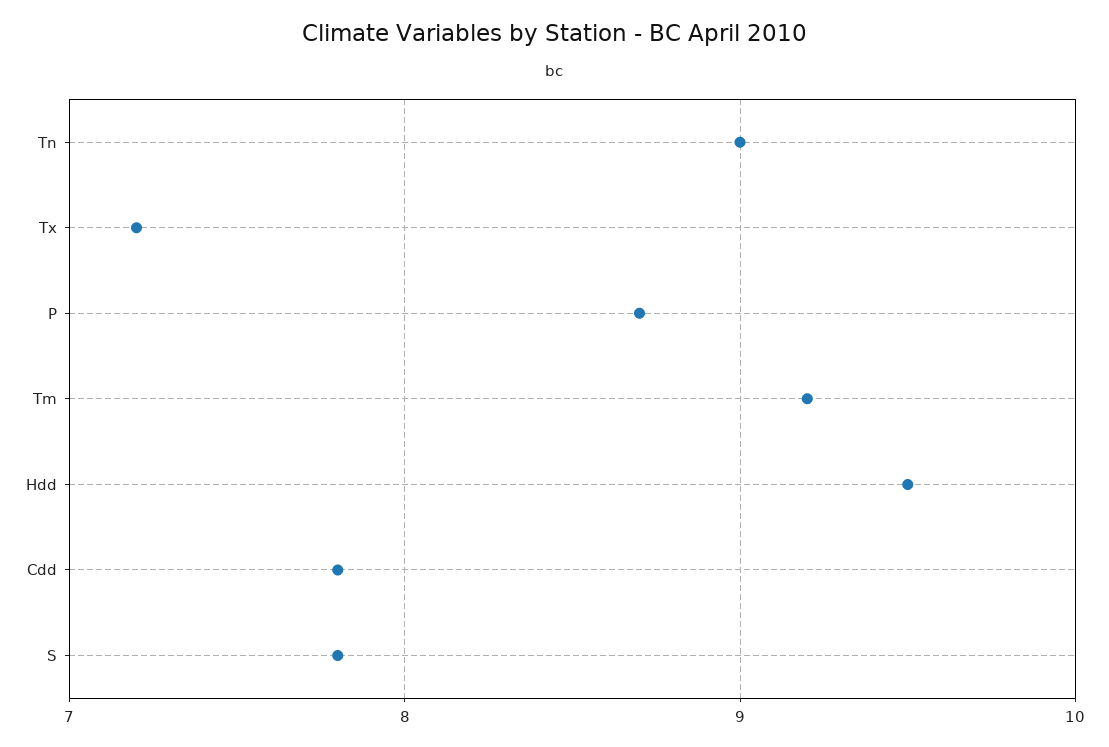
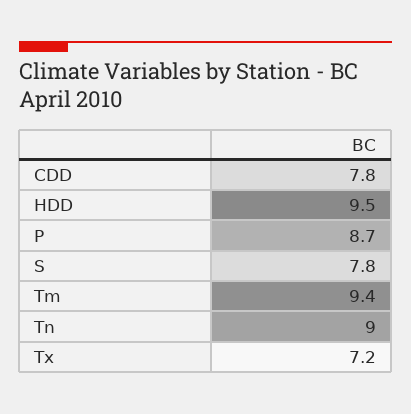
  {
    "Tn": 9,
    "Tx": 7.2,
    "P": 8.7,
-   "Tm": 9.2,
+   "Tm": 9.4,
    "Hdd": 9.5,
    "Cdd": 7.8,
    "S": 7.8
  }

